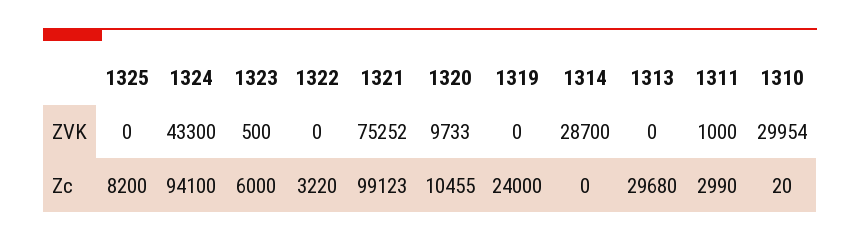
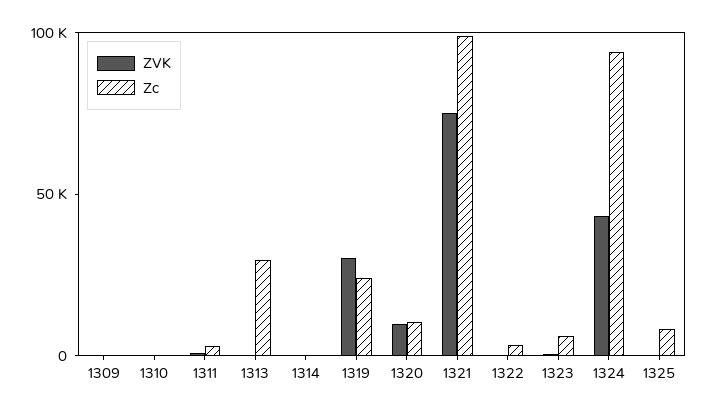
  {
    "ZVK": {
      "1325": 0,
      "1324": 43300,
      "1323": 500,
      "1322": 0,
      "1321": 75252,
      "1320": 9733,
-     "1319": 0,
+     "1319": 30000,
-     "1314": 28700,
+     "1314": 0,
      "1313": 0,
      "1311": 1000,
-     "1310": 29954
+     "1310": 0,
+     "1309": 0
    },
    "Zc": {
      "1325": 8200,
      "1324": 94100,
      "1323": 6000,
      "1322": 3220,
      "1321": 99123,
      "1320": 10455,
      "1319": 24000,
      "1314": 0,
      "1313": 29680,
      "1311": 2990,
-     "1310": 20
+     "1310": 20,
+     "1309": 0
    }
  }

